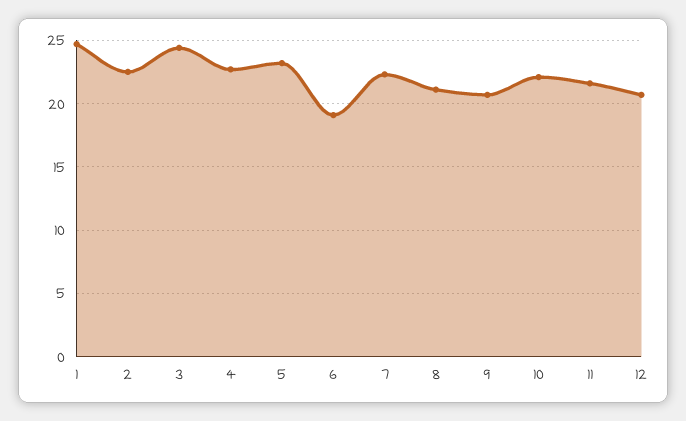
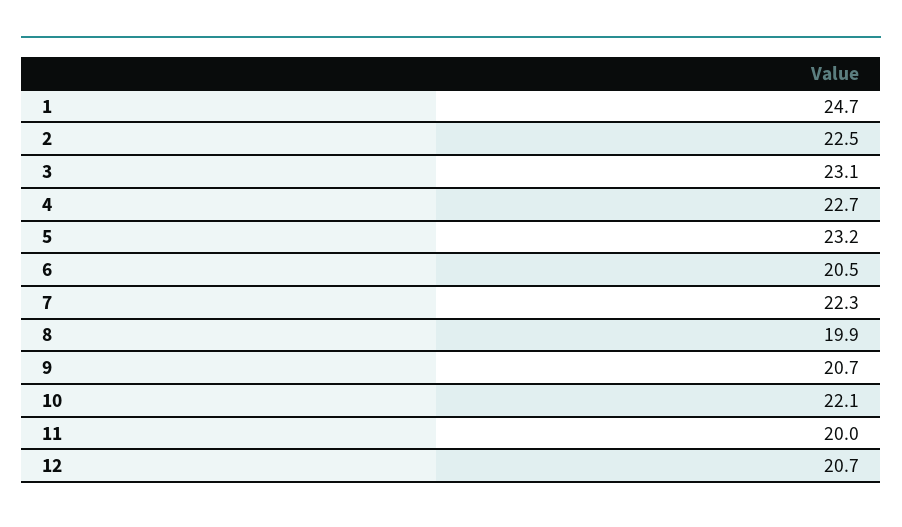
  {
    "1": 24.7,
    "2": 22.5,
-   "3": 24.5,
+   "3": 23.1,
    "4": 22.7,
    "5": 23.2,
-   "6": 19,
+   "6": 20.5,
    "7": 22.3,
-   "8": 21,
+   "8": 19.9,
    "9": 20.7,
    "10": 22.1,
-   "11": 21.5,
+   "11": 20,
    "12": 20.7
  }

